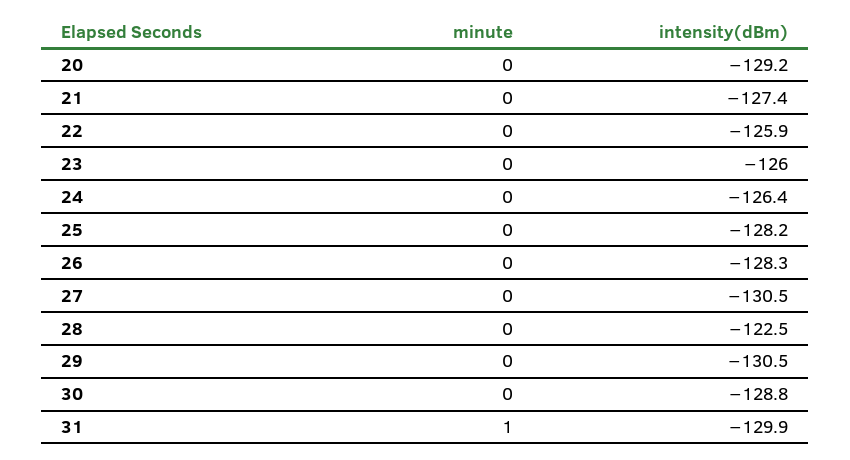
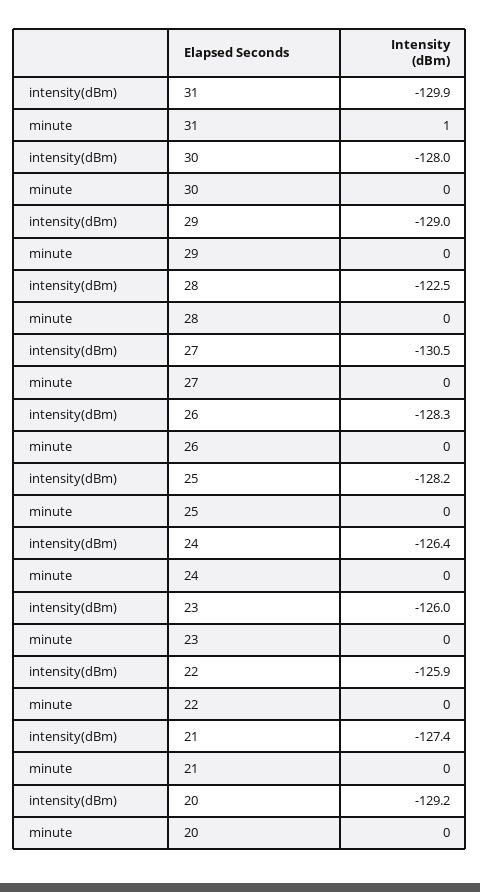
  {
    "minute": {
      "20": 0,
      "21": 0,
      "22": 0,
      "23": 0,
      "24": 0,
      "25": 0,
      "26": 0,
      "27": 0,
      "28": 0,
      "29": 0,
      "30": 0,
      "31": 1
    },
    "intensity(dBm)": {
      "20": -129.2,
      "21": -127.4,
      "22": -125.9,
      "23": -126,
      "24": -126.4,
      "25": -128.2,
      "26": -128.3,
      "27": -130.5,
      "28": -122.5,
-     "29": -130.5,
+     "29": -129,
-     "30": -128.8,
+     "30": -128,
      "31": -129.9
    }
  }

